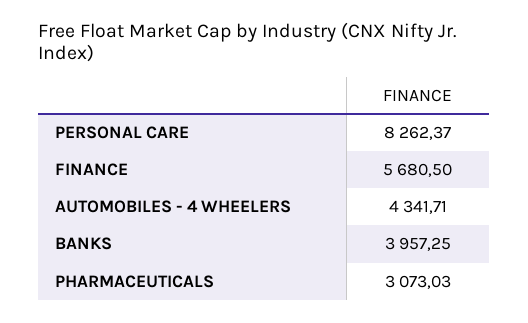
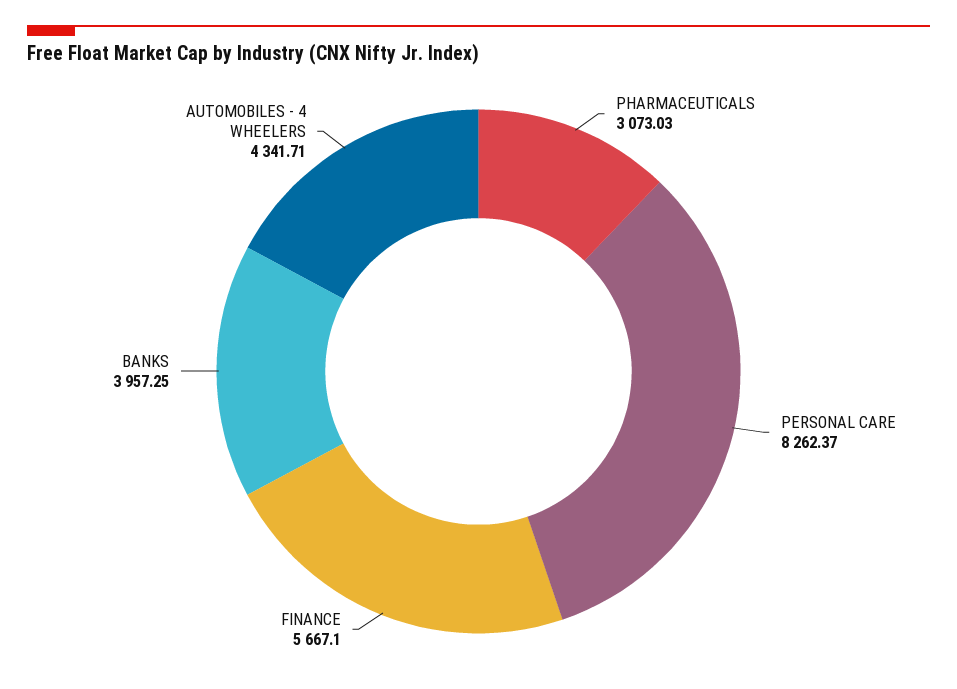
  {
    "PERSONAL CARE": 8262.37,
-   "FINANCE": 5680.5,
+   "FINANCE": 5667.1,
    "AUTOMOBILES - 4 WHEELERS": 4341.71,
    "BANKS": 3957.25,
    "PHARMACEUTICALS": 3073.03
  }

